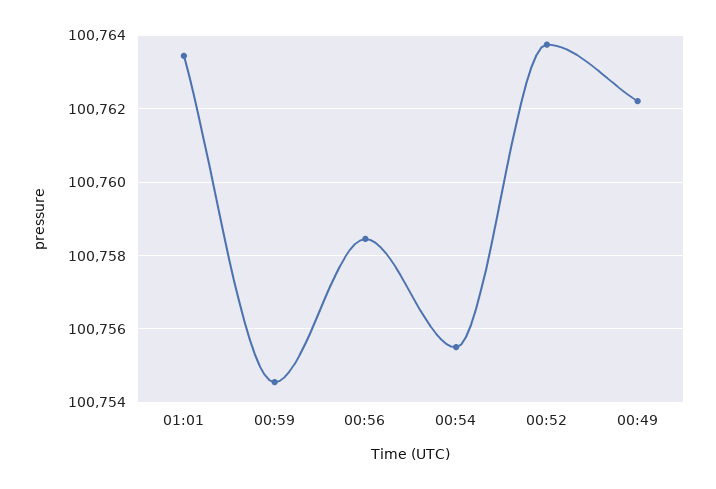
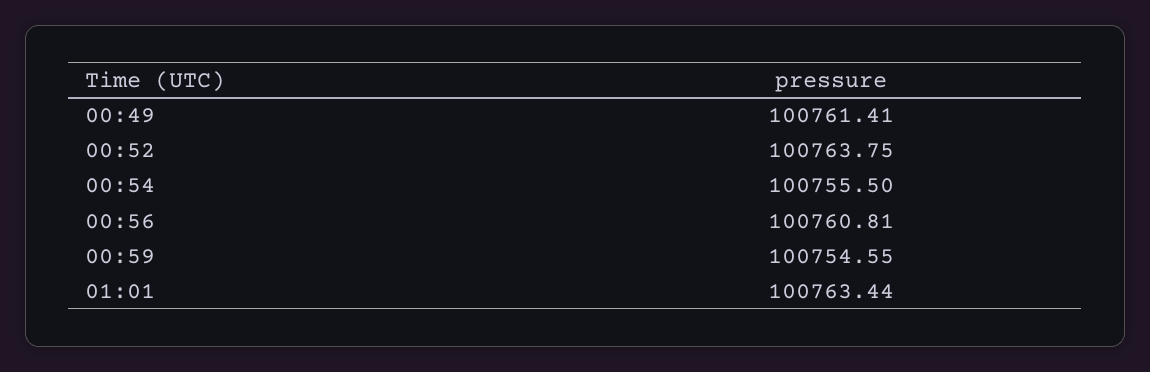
  {
    "01:01": 100763.44,
    "00:59": 100754.55,
-   "00:56": 100758.4,
+   "00:56": 100760.81,
    "00:54": 100755.5,
    "00:52": 100763.75,
-   "00:49": 100762.2
+   "00:49": 100761.41
  }

